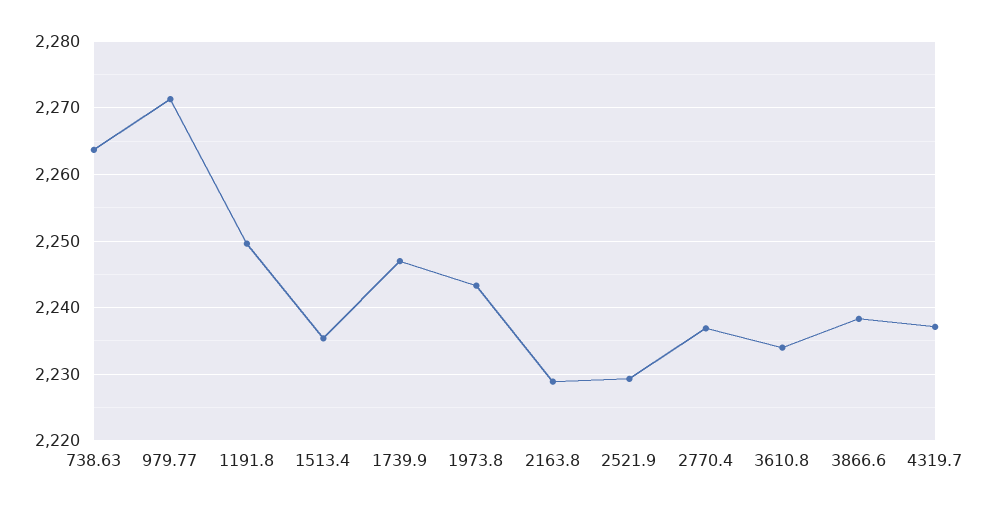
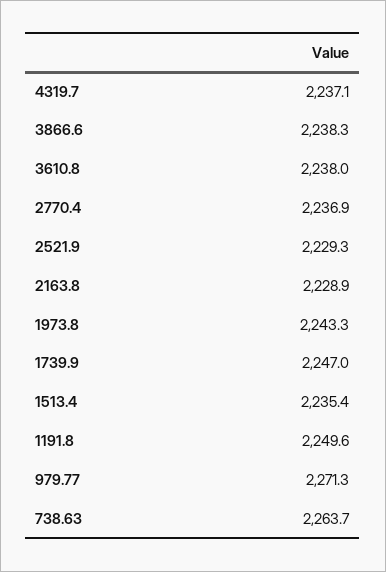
  {
    "738.63": 2263.7,
    "979.77": 2271.3,
    "1191.8": 2249.6,
    "1513.4": 2235.4,
    "1739.9": 2247,
    "1973.8": 2243.3,
    "2163.8": 2228.9,
    "2521.9": 2229.3,
    "2770.4": 2236.9,
-   "3610.8": 2234,
+   "3610.8": 2238,
    "3866.6": 2238.3,
    "4319.7": 2237.1
  }

